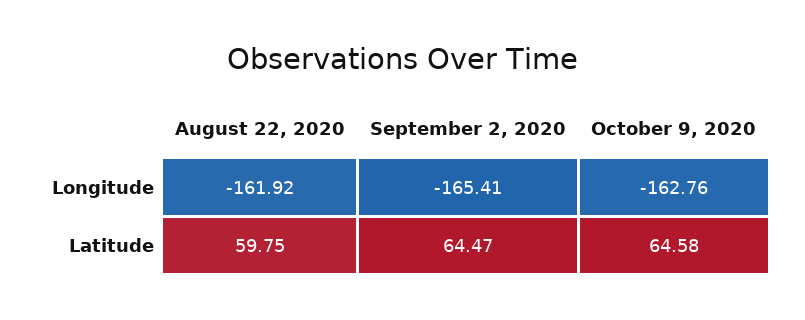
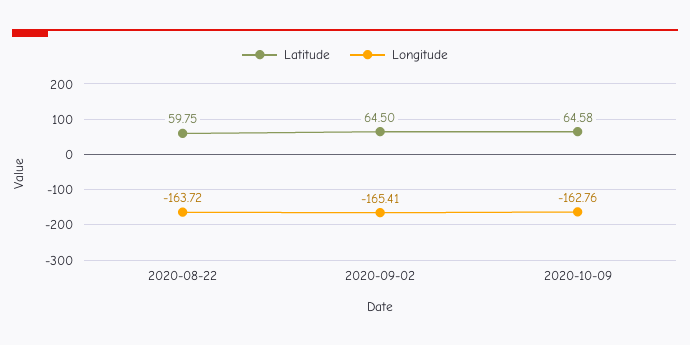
  {
    "Longitude": {
-     "August 22, 2020": -161.92,
+     "August 22, 2020": -163.72,
      "September 2, 2020": -165.41,
      "October 9, 2020": -162.76
    },
    "Latitude": {
      "August 22, 2020": 59.75,
-     "September 2, 2020": 64.47,
+     "September 2, 2020": 64.5,
      "October 9, 2020": 64.58
    }
  }

